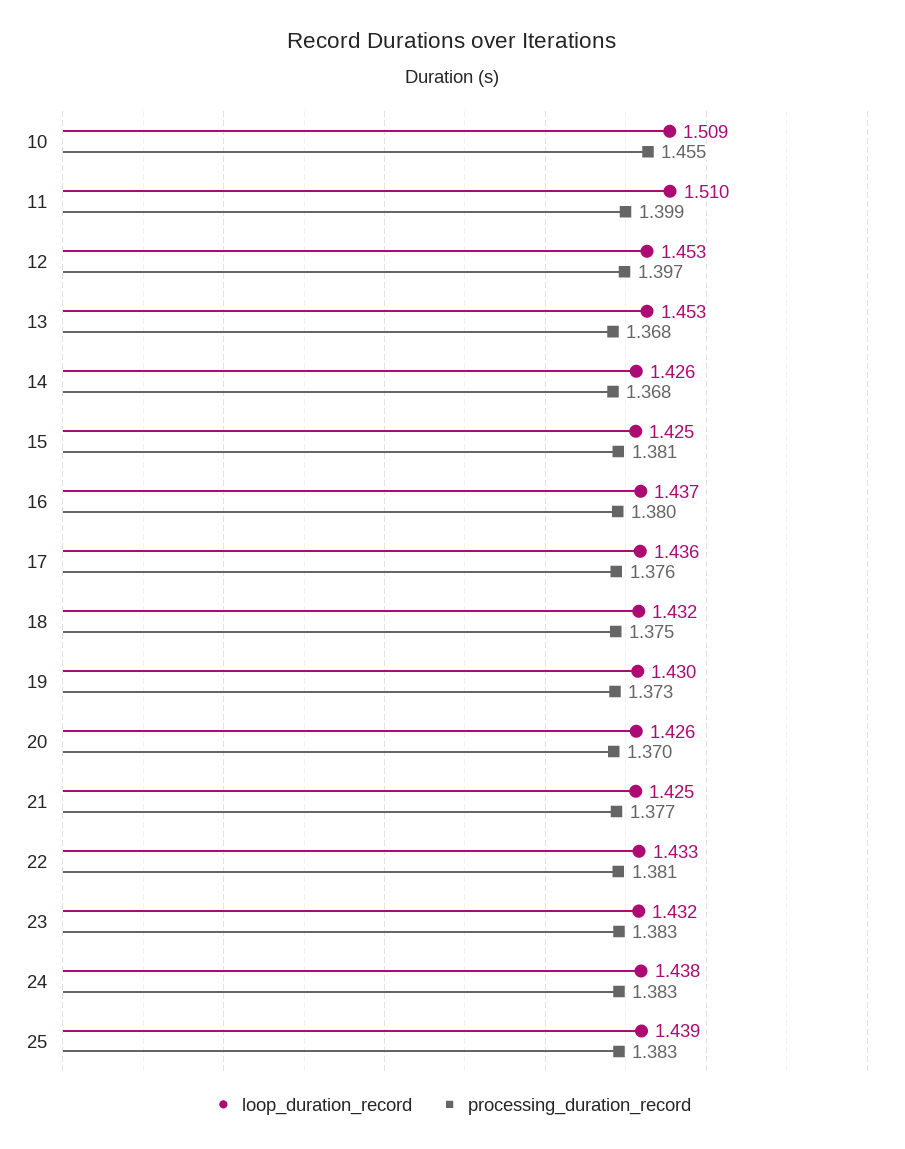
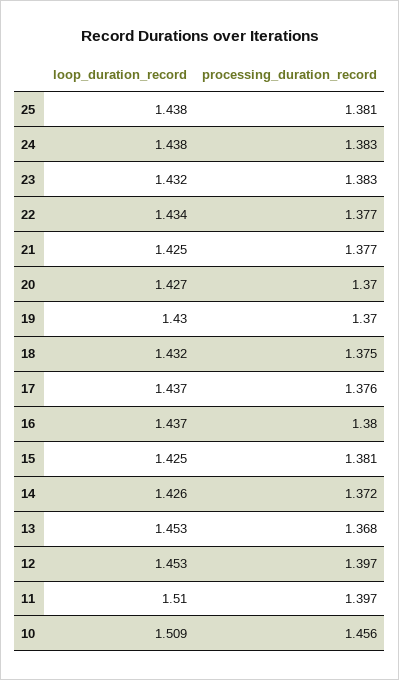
  {
    "loop_duration_record": {
      "10": 1.509,
      "11": 1.51,
      "12": 1.453,
      "13": 1.453,
      "14": 1.426,
      "15": 1.425,
      "16": 1.437,
-     "17": 1.436,
+     "17": 1.437,
      "18": 1.432,
      "19": 1.43,
-     "20": 1.426,
+     "20": 1.427,
      "21": 1.425,
-     "22": 1.433,
+     "22": 1.434,
      "23": 1.432,
      "24": 1.438,
-     "25": 1.439
+     "25": 1.438
    },
    "processing_duration_record": {
-     "10": 1.455,
+     "10": 1.456,
-     "11": 1.399,
+     "11": 1.397,
      "12": 1.397,
      "13": 1.368,
-     "14": 1.368,
+     "14": 1.372,
      "15": 1.381,
      "16": 1.38,
      "17": 1.376,
      "18": 1.375,
-     "19": 1.373,
+     "19": 1.37,
      "20": 1.37,
      "21": 1.377,
-     "22": 1.381,
+     "22": 1.377,
      "23": 1.383,
      "24": 1.383,
-     "25": 1.383
+     "25": 1.381
    }
  }

